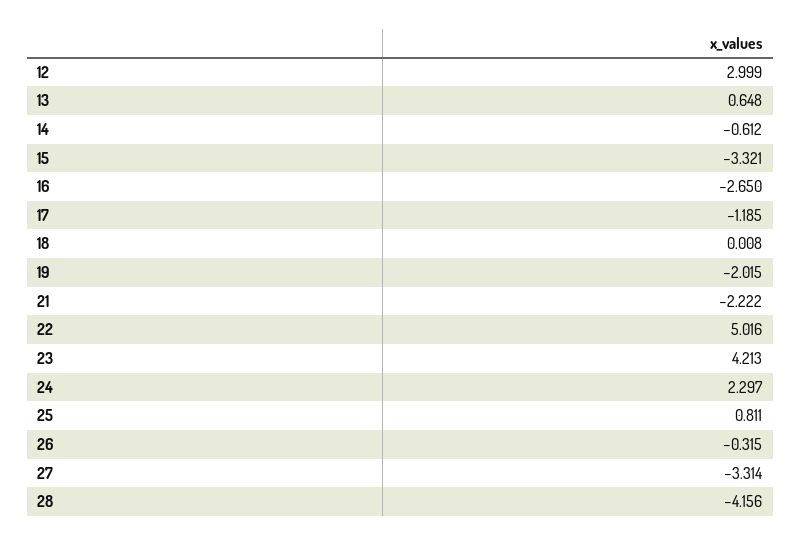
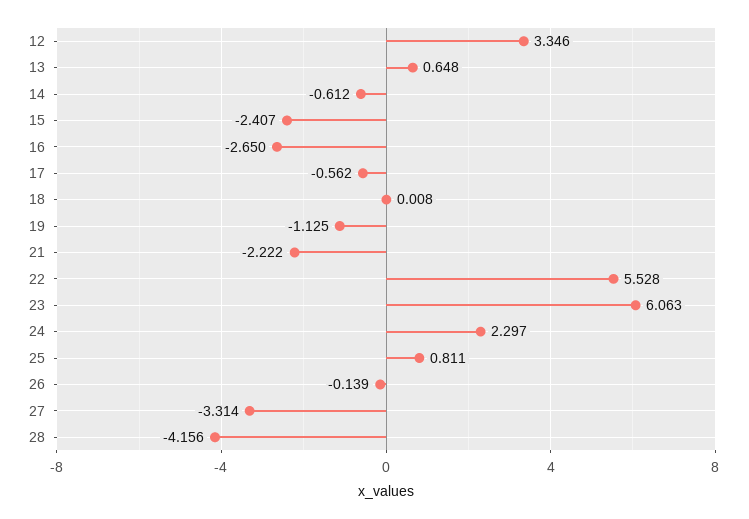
  {
-   "12": 2.999,
+   "12": 3.346,
    "13": 0.648,
    "14": -0.612,
-   "15": -3.321,
+   "15": -2.407,
    "16": -2.65,
-   "17": -1.185,
+   "17": -0.562,
    "18": 0.008,
-   "19": -2.015,
+   "19": -1.125,
    "21": -2.222,
-   "22": 5.016,
+   "22": 5.528,
-   "23": 4.213,
+   "23": 6.063,
    "24": 2.297,
    "25": 0.811,
-   "26": -0.315,
+   "26": -0.139,
    "27": -3.314,
    "28": -4.156
  }

